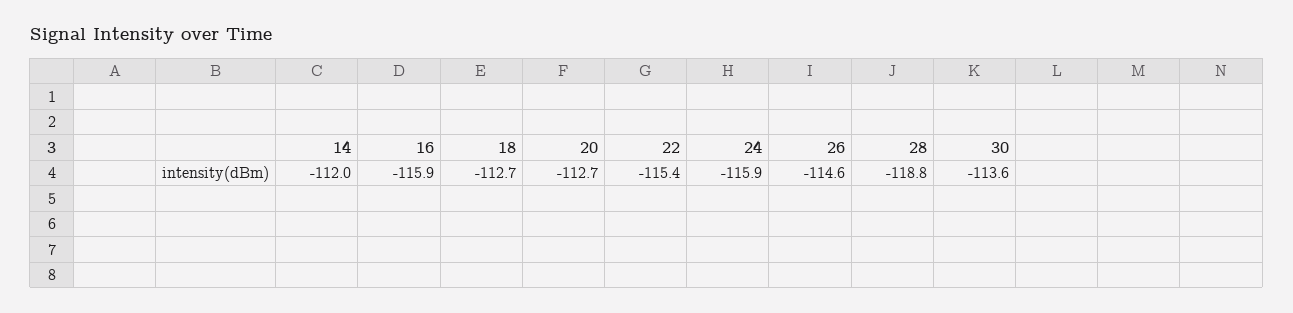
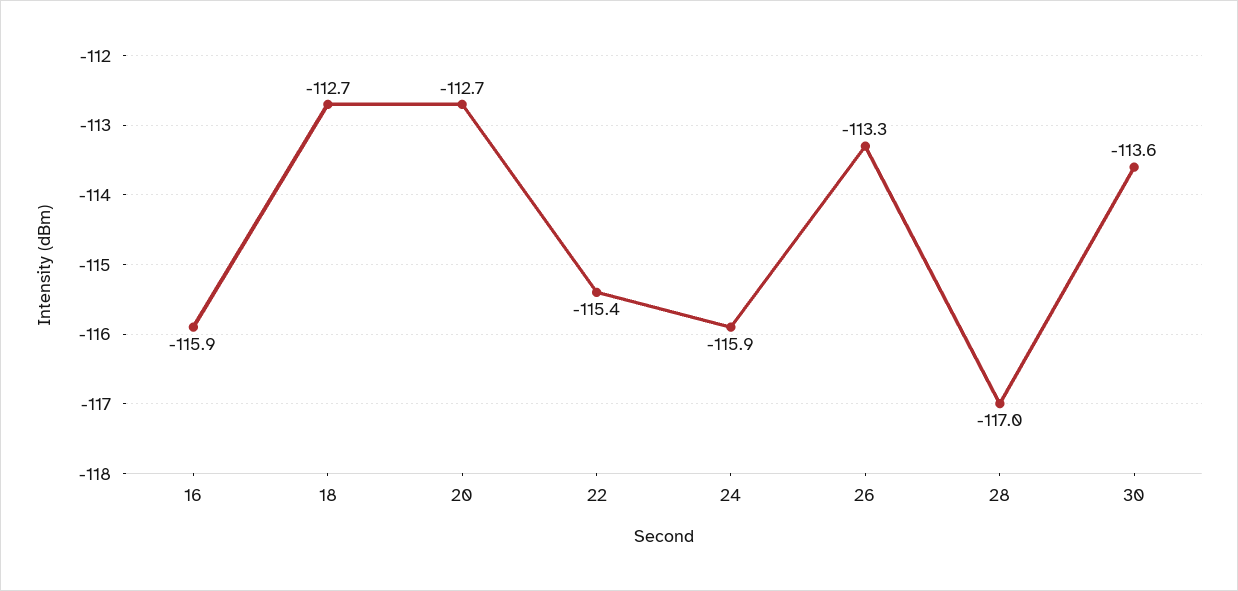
  {
-   "14": -112,
    "16": -115.9,
    "18": -112.7,
    "20": -112.7,
    "22": -115.4,
    "24": -115.9,
-   "26": -114.6,
+   "26": -113.3,
-   "28": -118.8,
+   "28": -117,
    "30": -113.6
  }

